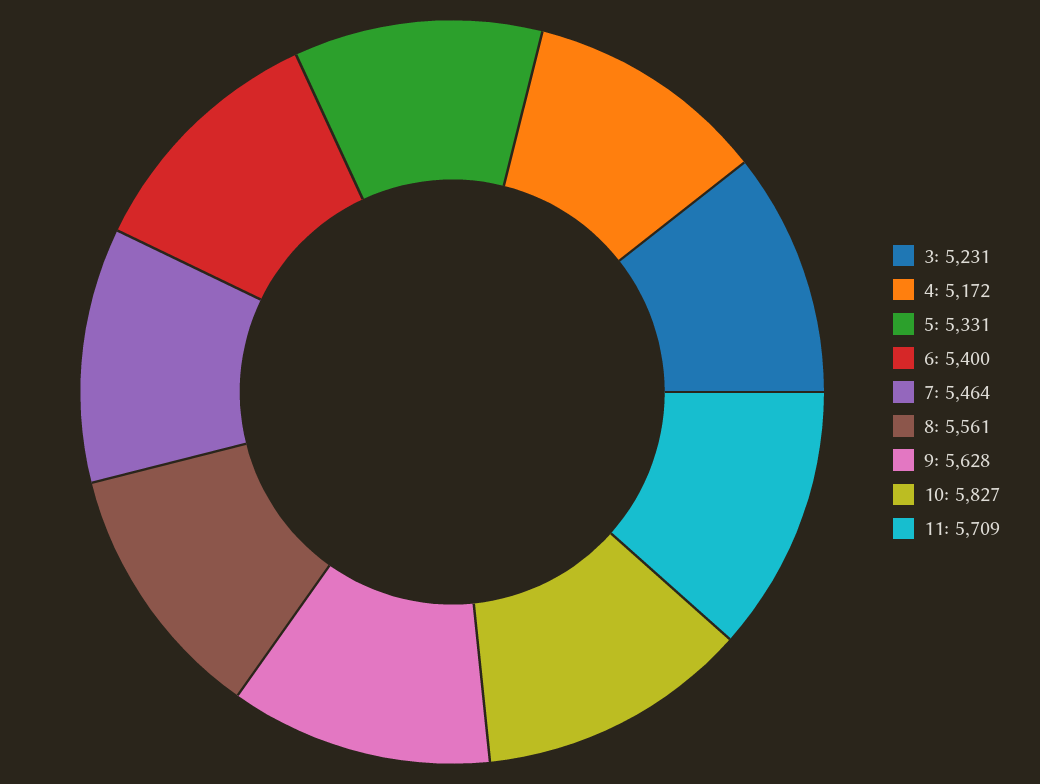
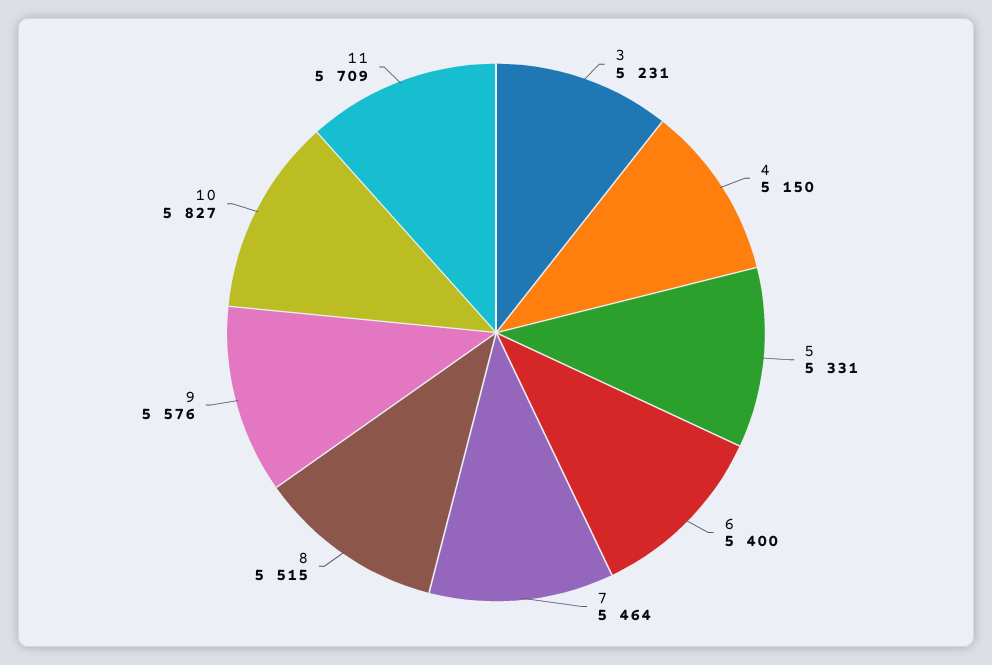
  {
    "3": 5231,
-   "4": 5172,
+   "4": 5150,
    "5": 5331,
    "6": 5400,
    "7": 5464,
-   "8": 5561,
+   "8": 5515,
-   "9": 5628,
+   "9": 5576,
    "10": 5827,
    "11": 5709
  }

